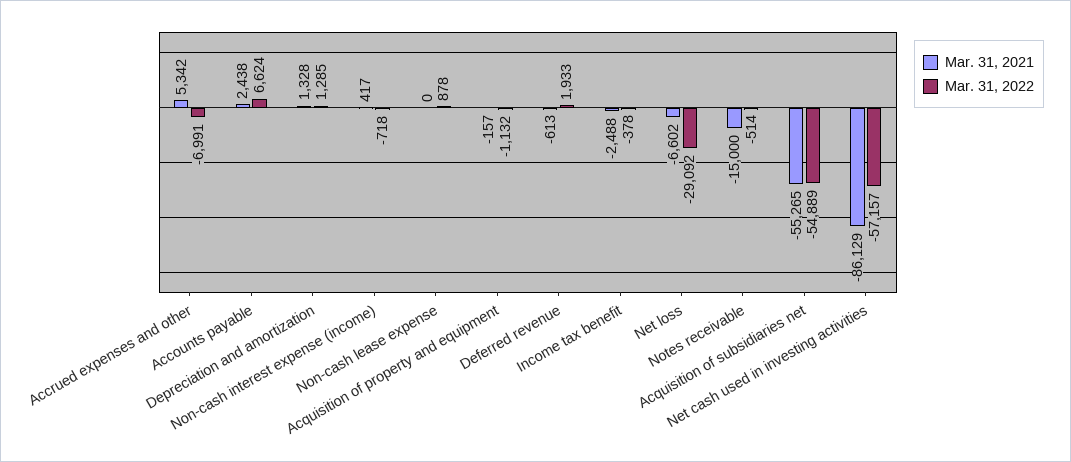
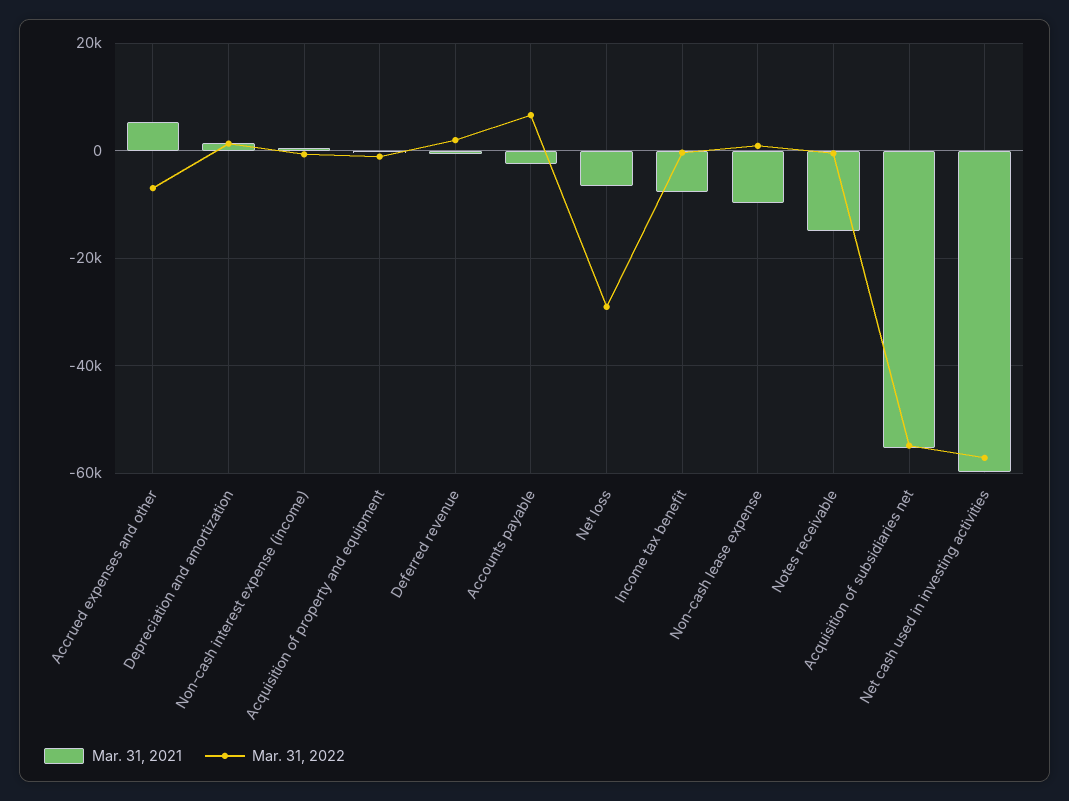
  {
    "Mar. 31, 2021": {
      "Accrued expenses and other": 5342,
-     "Accounts payable": 2438,
+     "Accounts payable": -2000,
      "Depreciation and amortization": 1328,
      "Non-cash interest expense (income)": 417,
-     "Non-cash lease expense": 0,
+     "Non-cash lease expense": -10000,
      "Acquisition of property and equipment": -157,
      "Deferred revenue": -613,
-     "Income tax benefit": -2488,
+     "Income tax benefit": -8000,
      "Net loss": -6602,
      "Notes receivable": -15000,
      "Acquisition of subsidiaries net": -55265,
-     "Net cash used in investing activities": -86129
+     "Net cash used in investing activities": -60000
    },
    "Mar. 31, 2022": {
      "Accrued expenses and other": -6991,
      "Accounts payable": 6624,
      "Depreciation and amortization": 1285,
      "Non-cash interest expense (income)": -718,
      "Non-cash lease expense": 878,
      "Acquisition of property and equipment": -1132,
      "Deferred revenue": 1933,
      "Income tax benefit": -378,
      "Net loss": -29092,
      "Notes receivable": -514,
      "Acquisition of subsidiaries net": -54889,
      "Net cash used in investing activities": -57157
    }
  }

